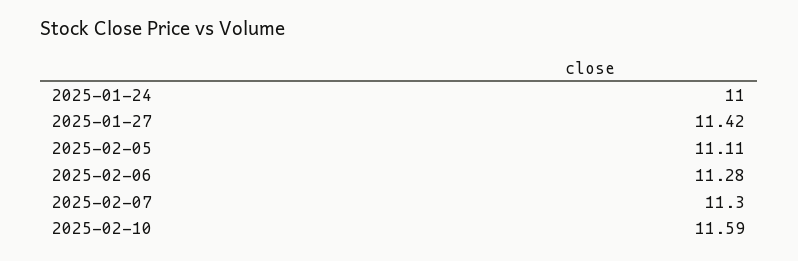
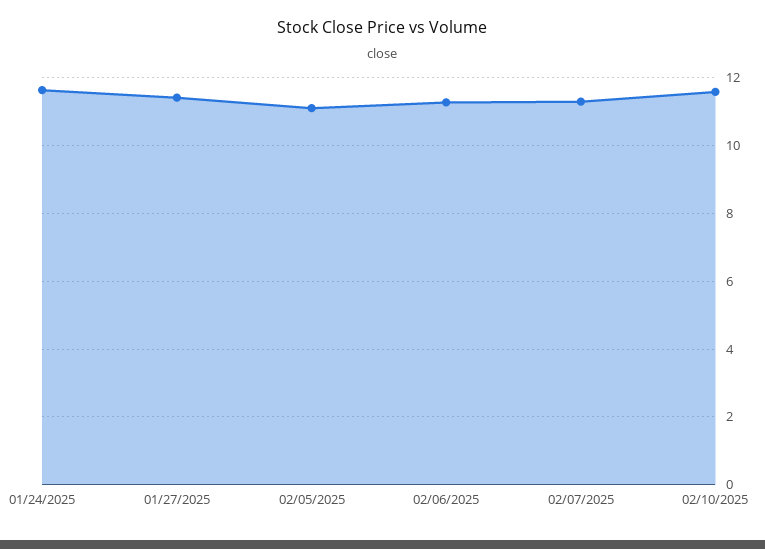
  {
-   "2025-01-24": 11,
+   "2025-01-24": 11.6,
    "2025-01-27": 11.42,
    "2025-02-05": 11.11,
    "2025-02-06": 11.28,
    "2025-02-07": 11.3,
    "2025-02-10": 11.59
  }

